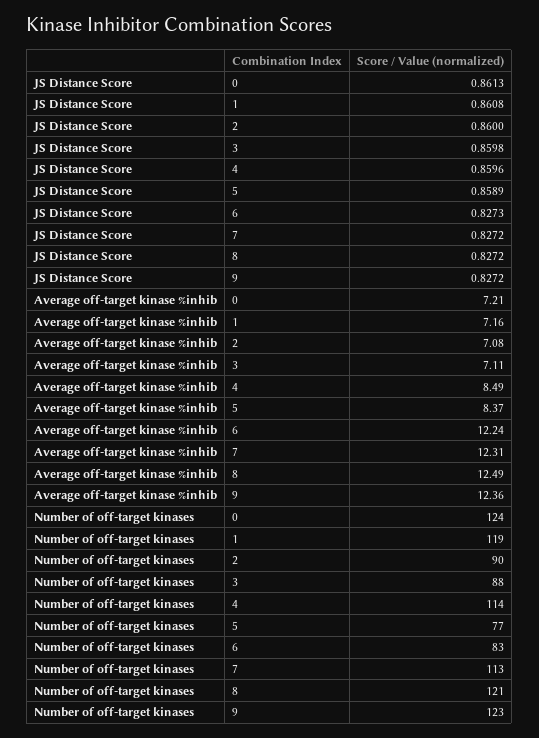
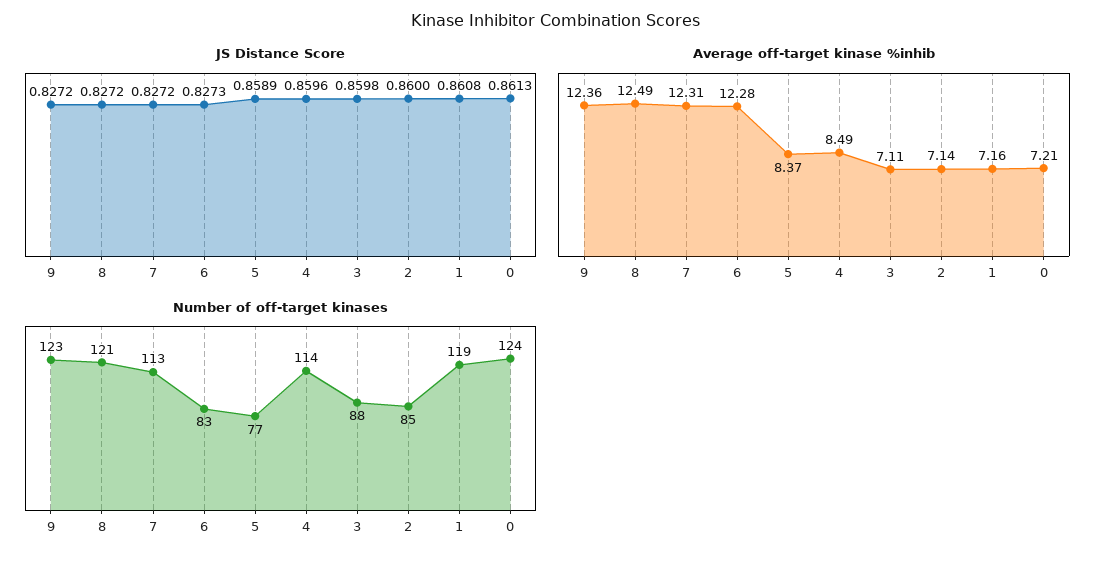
  {
    "JS Distance Score": {
      "0": 0.8613,
      "1": 0.8608,
      "2": 0.86,
      "3": 0.8598,
      "4": 0.8596,
      "5": 0.8589,
      "6": 0.8273,
      "7": 0.8272,
      "8": 0.8272,
      "9": 0.8272
    },
    "Average off-target kinase %inhib": {
      "0": 7.21,
      "1": 7.16,
-     "2": 7.08,
+     "2": 7.14,
      "3": 7.11,
      "4": 8.49,
      "5": 8.37,
-     "6": 12.24,
+     "6": 12.28,
      "7": 12.31,
      "8": 12.49,
      "9": 12.36
    },
    "Number of off-target kinases": {
      "0": 124,
      "1": 119,
-     "2": 90,
+     "2": 85,
      "3": 88,
      "4": 114,
      "5": 77,
      "6": 83,
      "7": 113,
      "8": 121,
      "9": 123
    }
  }

